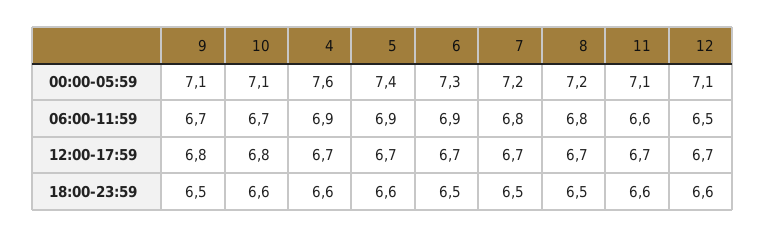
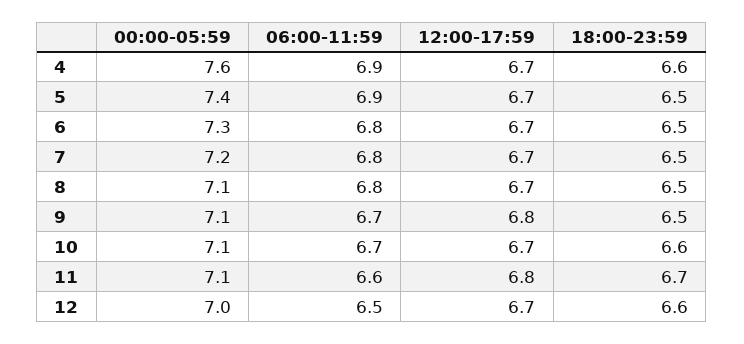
  {
    "9": {
      "00:00-05:59": 7.1,
      "06:00-11:59": 6.7,
      "12:00-17:59": 6.8,
      "18:00-23:59": 6.5
    },
    "10": {
      "00:00-05:59": 7.1,
      "06:00-11:59": 6.7,
-     "12:00-17:59": 6.8,
+     "12:00-17:59": 6.7,
      "18:00-23:59": 6.6
    },
    "4": {
      "00:00-05:59": 7.6,
      "06:00-11:59": 6.9,
      "12:00-17:59": 6.7,
      "18:00-23:59": 6.6
    },
    "5": {
      "00:00-05:59": 7.4,
      "06:00-11:59": 6.9,
      "12:00-17:59": 6.7,
-     "18:00-23:59": 6.6
+     "18:00-23:59": 6.5
    },
    "6": {
      "00:00-05:59": 7.3,
-     "06:00-11:59": 6.9,
+     "06:00-11:59": 6.8,
      "12:00-17:59": 6.7,
      "18:00-23:59": 6.5
    },
    "7": {
      "00:00-05:59": 7.2,
      "06:00-11:59": 6.8,
      "12:00-17:59": 6.7,
      "18:00-23:59": 6.5
    },
    "8": {
-     "00:00-05:59": 7.2,
+     "00:00-05:59": 7.1,
      "06:00-11:59": 6.8,
      "12:00-17:59": 6.7,
      "18:00-23:59": 6.5
    },
    "11": {
      "00:00-05:59": 7.1,
      "06:00-11:59": 6.6,
-     "12:00-17:59": 6.7,
+     "12:00-17:59": 6.8,
-     "18:00-23:59": 6.6
+     "18:00-23:59": 6.7
    },
    "12": {
-     "00:00-05:59": 7.1,
+     "00:00-05:59": 7,
      "06:00-11:59": 6.5,
      "12:00-17:59": 6.7,
      "18:00-23:59": 6.6
    }
  }

